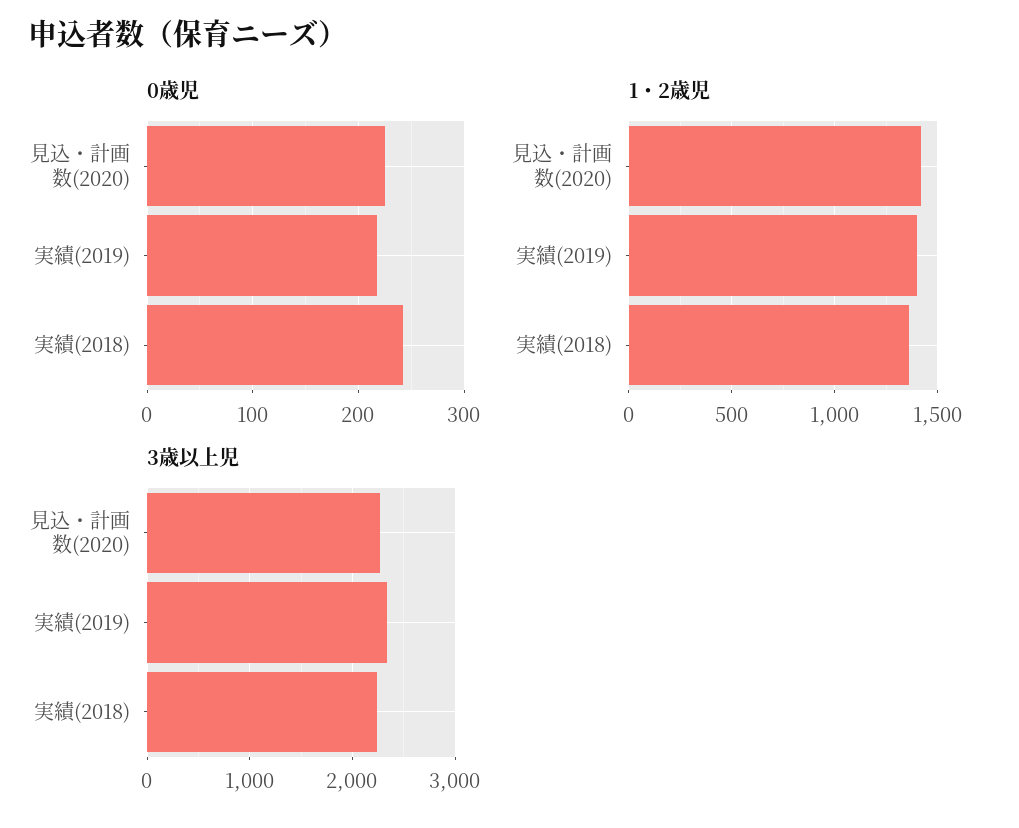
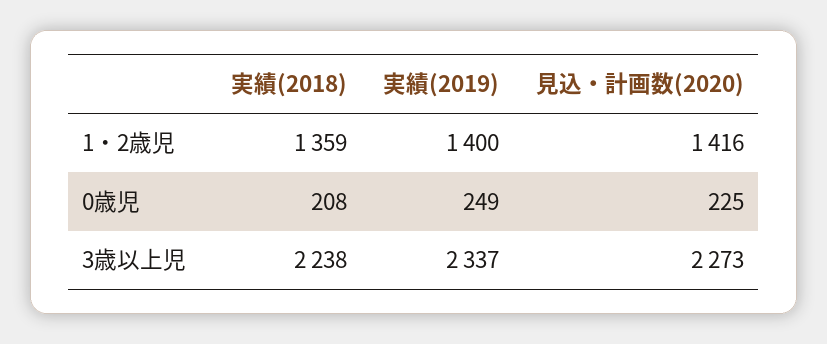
  {
    "0歳児": {
      "見込・計画数(2020)": 225,
-     "実績(2019)": 220,
+     "実績(2019)": 249,
-     "実績(2018)": 240
+     "実績(2018)": 208
    },
    "1・2歳児": {
      "見込・計画数(2020)": 1416,
      "実績(2019)": 1400,
      "実績(2018)": 1359
    },
    "3歳以上児": {
      "見込・計画数(2020)": 2273,
      "実績(2019)": 2337,
      "実績(2018)": 2238
    }
  }

